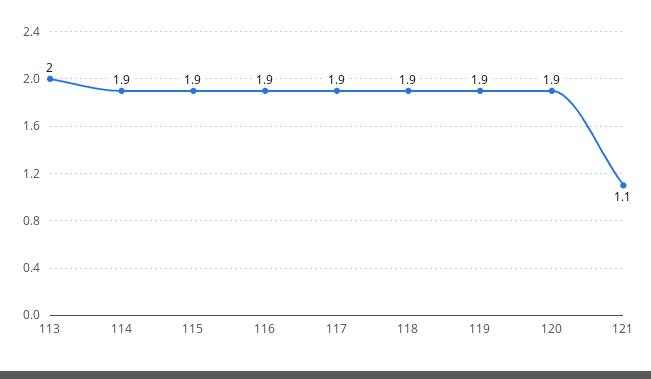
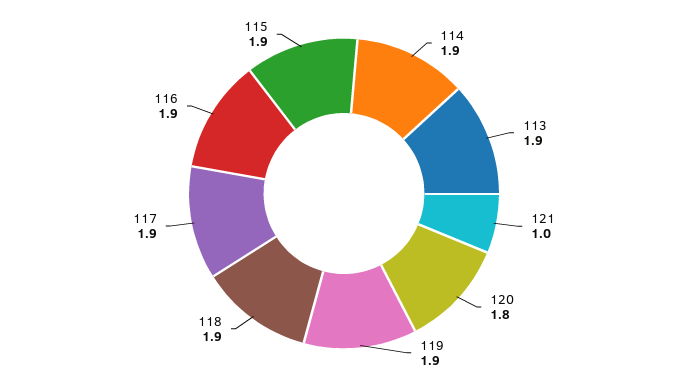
  {
-   "113": 2,
+   "113": 1.9,
    "114": 1.9,
    "115": 1.9,
    "116": 1.9,
    "117": 1.9,
    "118": 1.9,
    "119": 1.9,
-   "120": 1.9,
+   "120": 1.8,
-   "121": 1.1
+   "121": 1
  }

